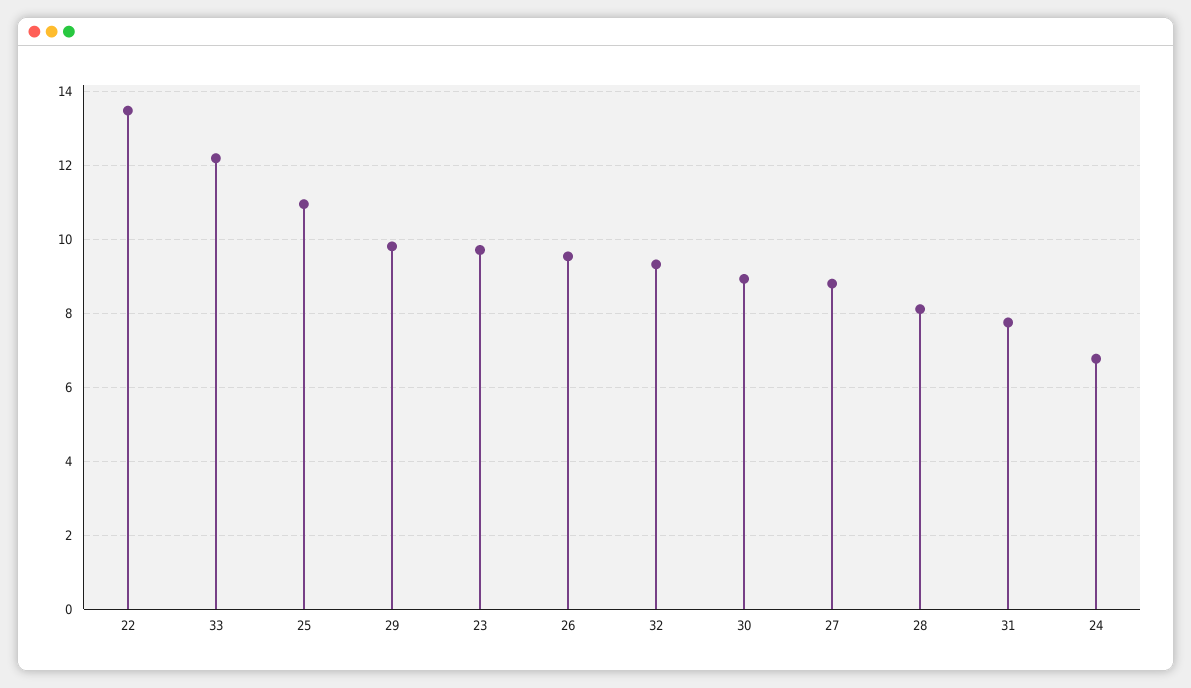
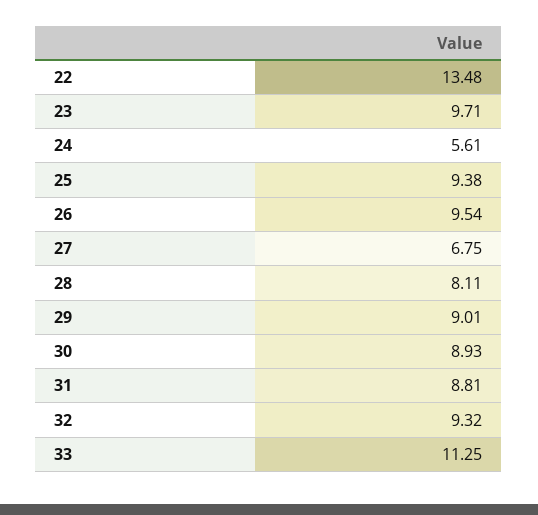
  {
    "22": 13.48,
-   "33": 12.2,
+   "33": 11.25,
-   "25": 11,
+   "25": 9.38,
-   "29": 9.8,
+   "29": 9.01,
    "23": 9.71,
    "26": 9.54,
    "32": 9.32,
    "30": 8.93,
-   "27": 8.8,
+   "27": 6.75,
    "28": 8.11,
-   "31": 7.8,
+   "31": 8.81,
-   "24": 6.8
+   "24": 5.61
  }

